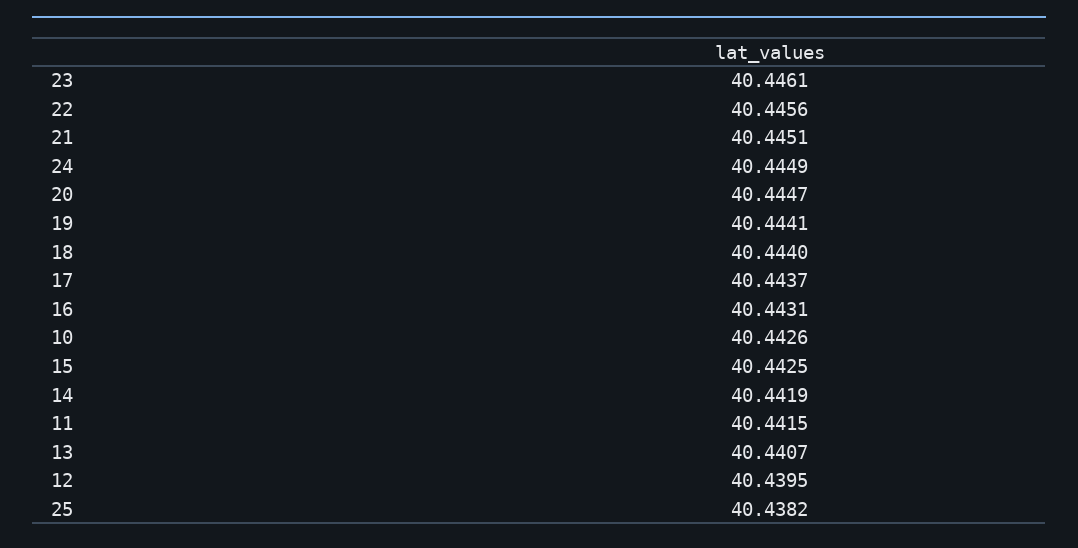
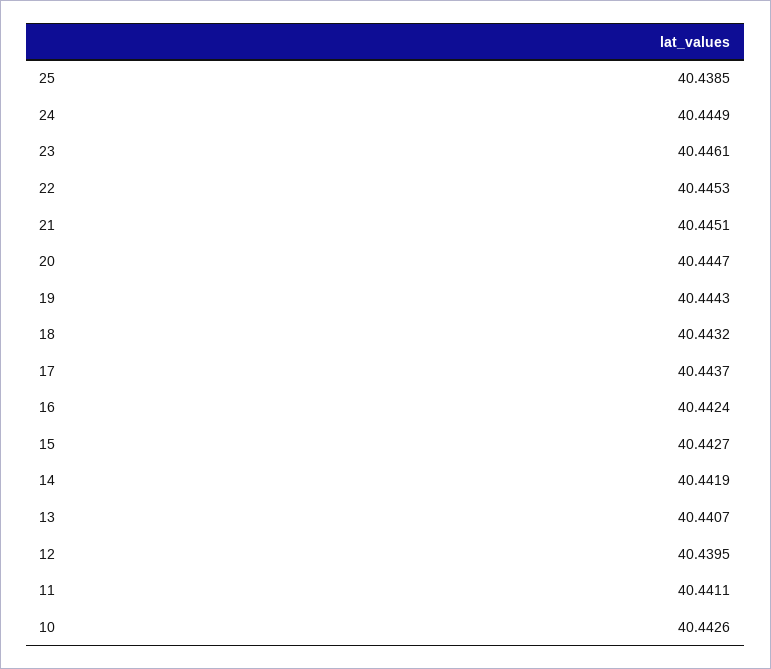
  {
    "23": 40.4461,
-   "22": 40.4456,
+   "22": 40.4453,
    "21": 40.4451,
    "24": 40.4449,
    "20": 40.4447,
-   "19": 40.4441,
+   "19": 40.4443,
-   "18": 40.444,
+   "18": 40.4432,
    "17": 40.4437,
-   "16": 40.4431,
+   "16": 40.4424,
    "10": 40.4426,
-   "15": 40.4425,
+   "15": 40.4427,
    "14": 40.4419,
-   "11": 40.4415,
+   "11": 40.4411,
    "13": 40.4407,
    "12": 40.4395,
-   "25": 40.4382
+   "25": 40.4385
  }

